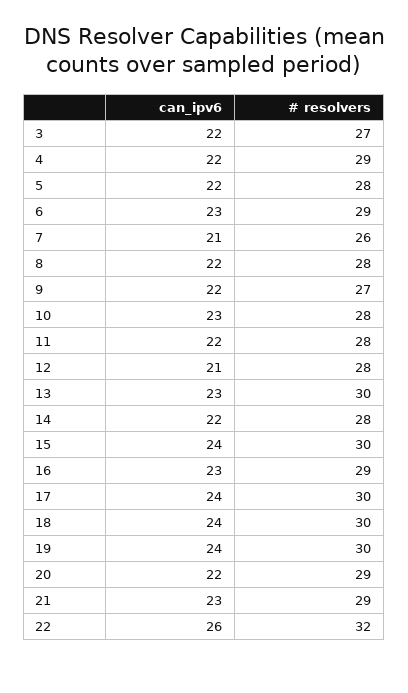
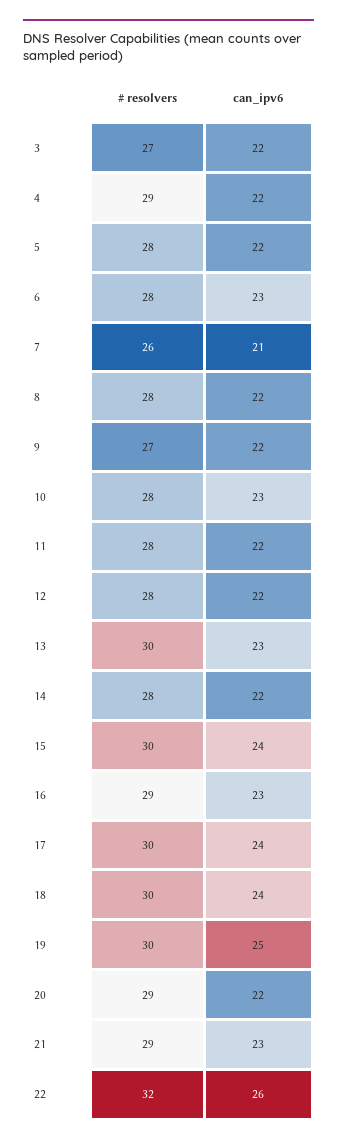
  {
    "can_ipv6": {
      "3": 22,
      "4": 22,
      "5": 22,
      "6": 23,
      "7": 21,
      "8": 22,
      "9": 22,
      "10": 23,
      "11": 22,
-     "12": 21,
+     "12": 22,
      "13": 23,
      "14": 22,
      "15": 24,
      "16": 23,
      "17": 24,
      "18": 24,
-     "19": 24,
+     "19": 25,
      "20": 22,
      "21": 23,
      "22": 26
    },
    "# resolvers": {
      "3": 27,
      "4": 29,
      "5": 28,
-     "6": 29,
+     "6": 28,
      "7": 26,
      "8": 28,
      "9": 27,
      "10": 28,
      "11": 28,
      "12": 28,
      "13": 30,
      "14": 28,
      "15": 30,
      "16": 29,
      "17": 30,
      "18": 30,
      "19": 30,
      "20": 29,
      "21": 29,
      "22": 32
    }
  }

